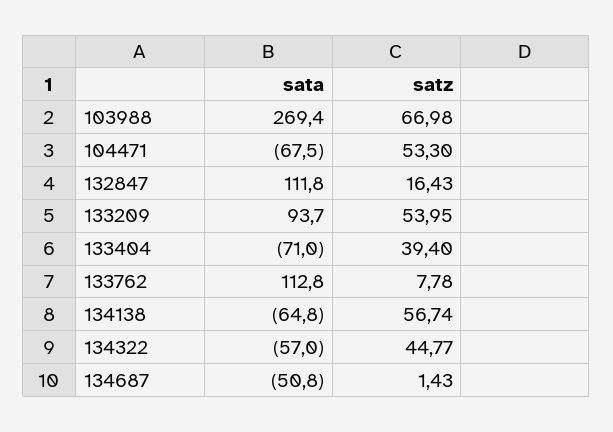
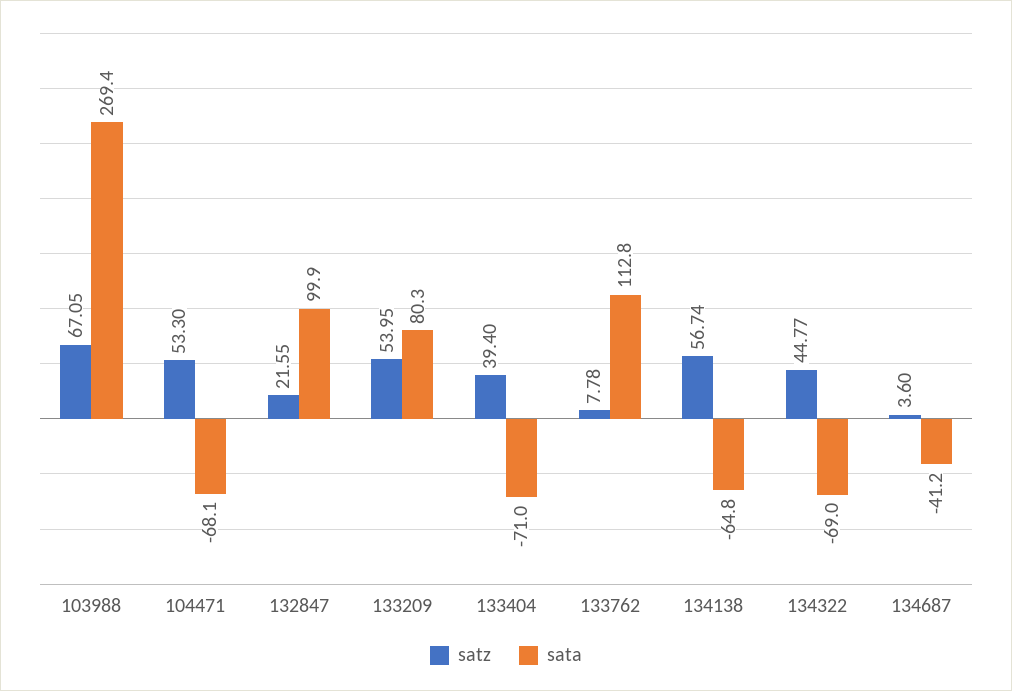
  {
    "sata": {
      "103988": 269.4,
-     "104471": -67.5,
+     "104471": -68.1,
-     "132847": 111.8,
+     "132847": 99.9,
-     "133209": 93.7,
+     "133209": 80.3,
      "133404": -71,
      "133762": 112.8,
      "134138": -64.8,
-     "134322": -57,
+     "134322": -69,
-     "134687": -50.8
+     "134687": -41.2
    },
    "satz": {
-     "103988": 66.98,
+     "103988": 67.05,
      "104471": 53.3,
-     "132847": 16.43,
+     "132847": 21.55,
      "133209": 53.95,
      "133404": 39.4,
      "133762": 7.78,
      "134138": 56.74,
      "134322": 44.77,
-     "134687": 1.43
+     "134687": 3.6
    }
  }

